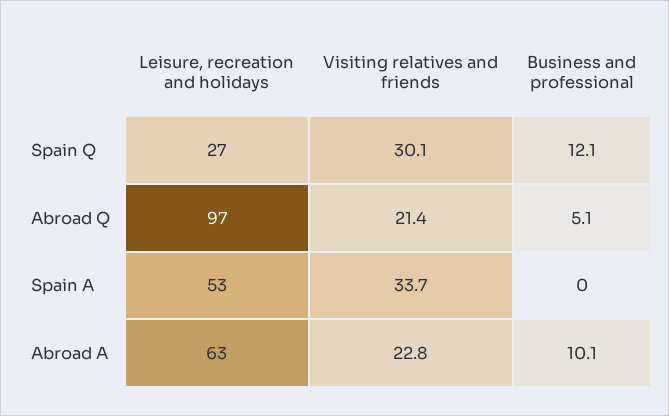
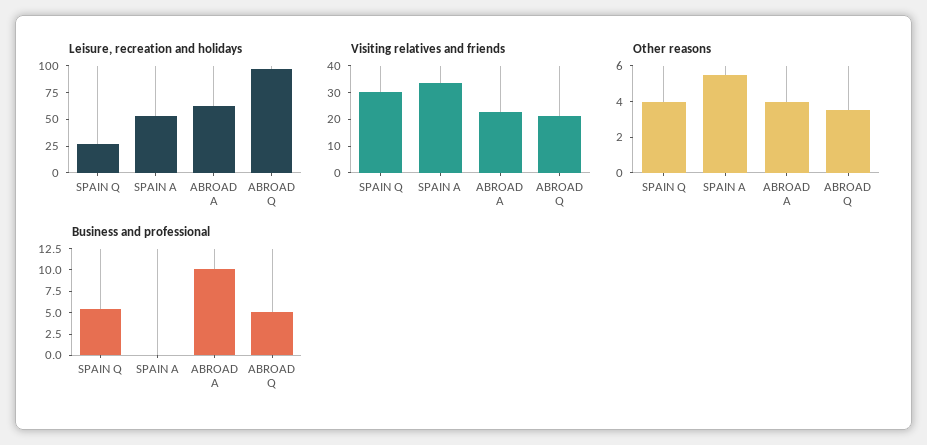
  {
    "Leisure, recreation and holidays": {
      "Spain Q": 27,
      "Abroad Q": 97,
      "Spain A": 53,
      "Abroad A": 63
    },
    "Visiting relatives and friends": {
      "Spain Q": 30.1,
      "Abroad Q": 21.4,
      "Spain A": 33.7,
      "Abroad A": 22.8
    },
    "Business and professional": {
-     "Spain Q": 12.1,
+     "Spain Q": 5,
      "Abroad Q": 5.1,
      "Spain A": 0,
      "Abroad A": 10.1
-   }
+   },
+   "Other reasons": {
+     "Spain Q": 4,
+     "Spain A": 5.5,
+     "Abroad A": 4,
+     "Abroad Q": 3.5
+   }
  }

